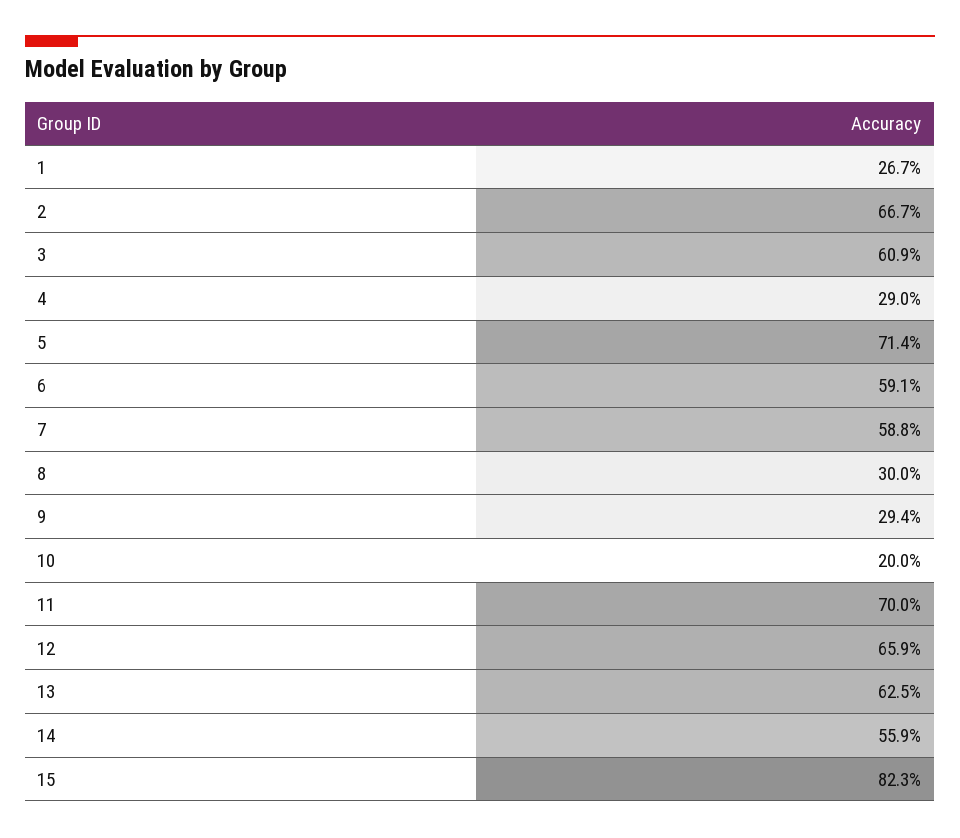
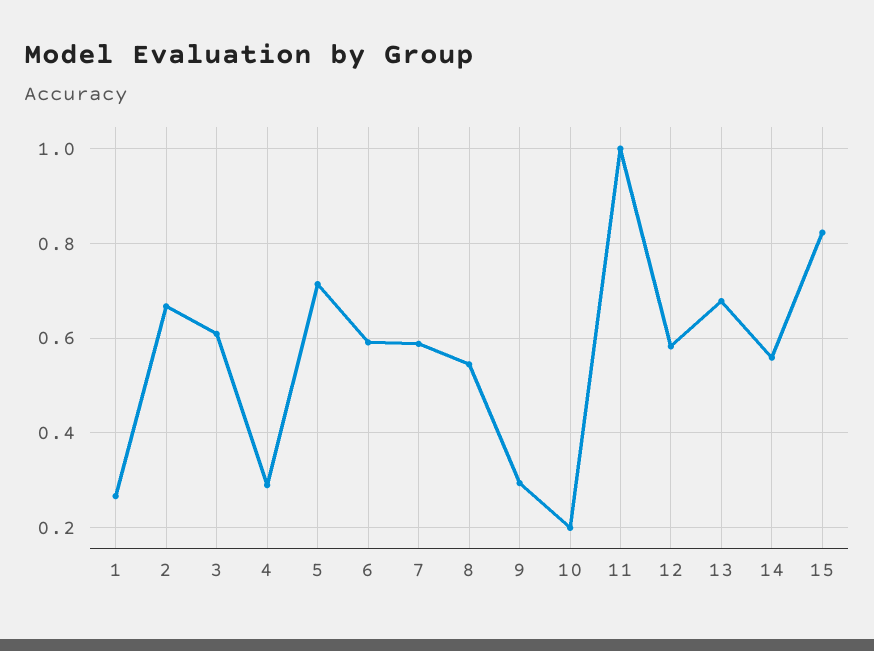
  {
    "1": 0.267,
    "2": 0.667,
    "3": 0.609,
    "4": 0.29,
    "5": 0.714,
    "6": 0.591,
    "7": 0.588,
-   "8": 0.3,
+   "8": 0.54,
    "9": 0.294,
    "10": 0.2,
-   "11": 0.7,
+   "11": 1,
-   "12": 0.659,
+   "12": 0.58,
-   "13": 0.625,
+   "13": 0.68,
    "14": 0.559,
    "15": 0.823
  }

